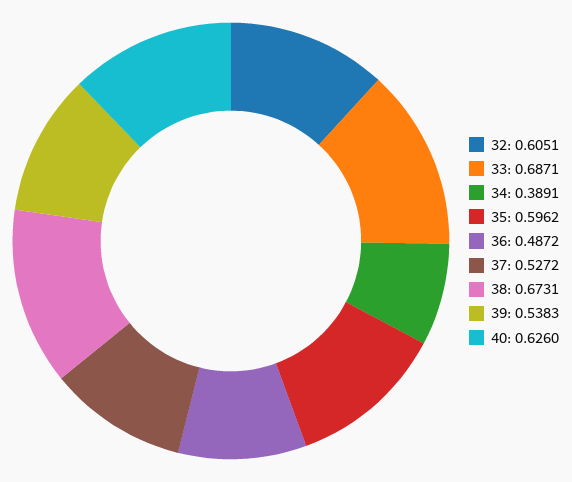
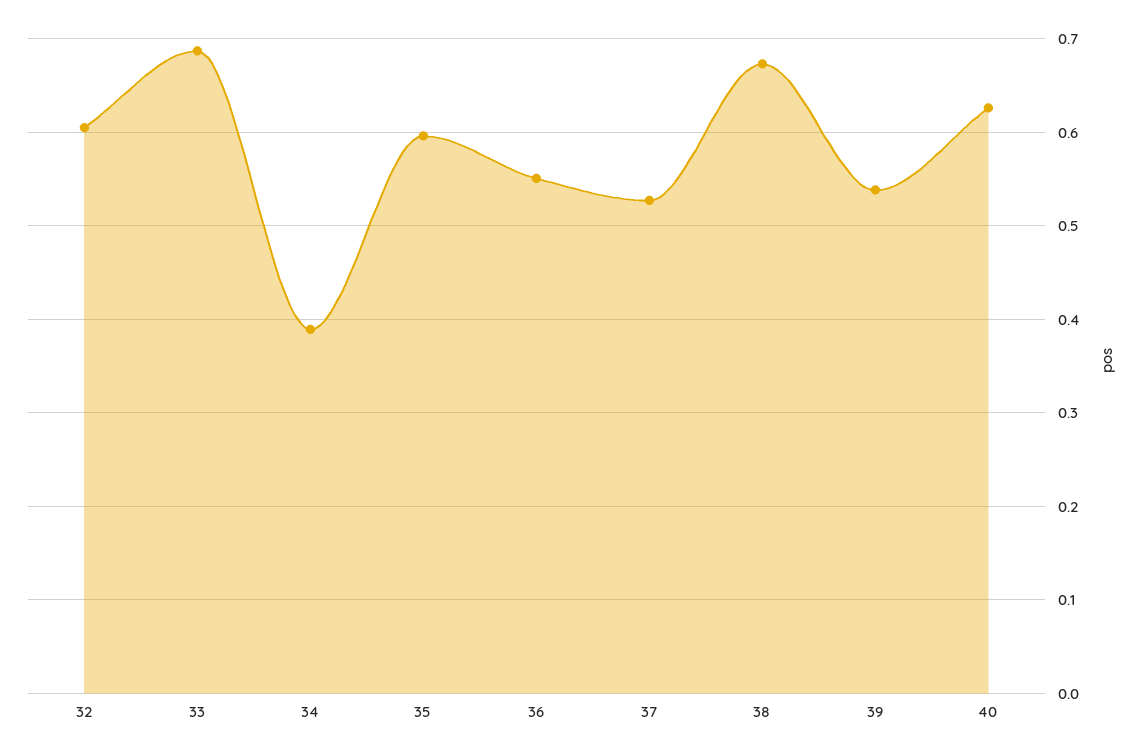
  {
    "32": 0.6051,
    "33": 0.6871,
    "34": 0.3891,
    "35": 0.5962,
-   "36": 0.4872,
+   "36": 0.55,
    "37": 0.5272,
    "38": 0.6731,
    "39": 0.5383,
    "40": 0.626
  }

